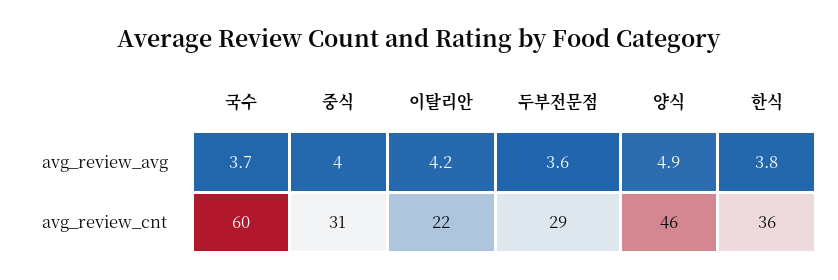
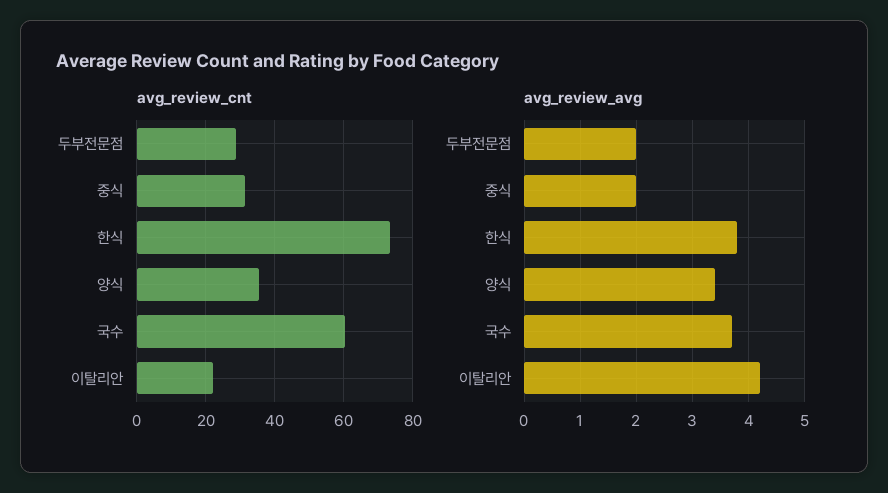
  {
    "avg_review_avg": {
      "국수": 3.7,
-     "중식": 4,
+     "중식": 2,
      "이탈리안": 4.2,
-     "두부전문점": 3.6,
+     "두부전문점": 2,
-     "양식": 4.9,
+     "양식": 3.5,
      "한식": 3.8
    },
    "avg_review_cnt": {
      "국수": 60,
      "중식": 31,
      "이탈리안": 22,
      "두부전문점": 29,
-     "양식": 46,
+     "양식": 36,
-     "한식": 36
+     "한식": 74
    }
  }

